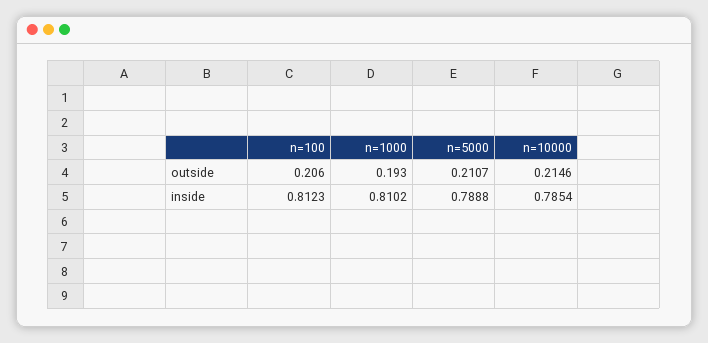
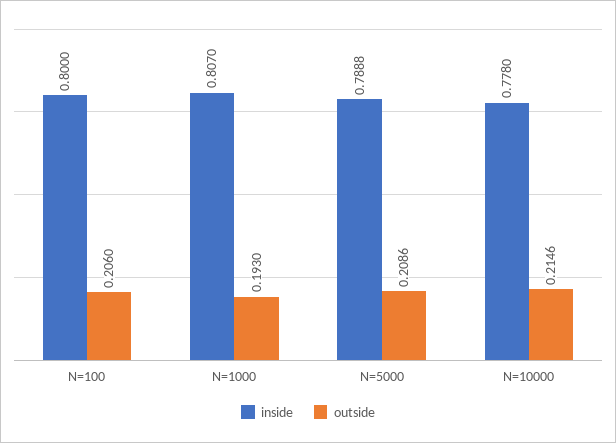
  {
    "outside": {
      "n=100": 0.206,
      "n=1000": 0.193,
-     "n=5000": 0.2107,
+     "n=5000": 0.2086,
      "n=10000": 0.2146
    },
    "inside": {
-     "n=100": 0.8123,
+     "n=100": 0.8,
-     "n=1000": 0.8102,
+     "n=1000": 0.807,
      "n=5000": 0.7888,
-     "n=10000": 0.7854
+     "n=10000": 0.778
    }
  }

